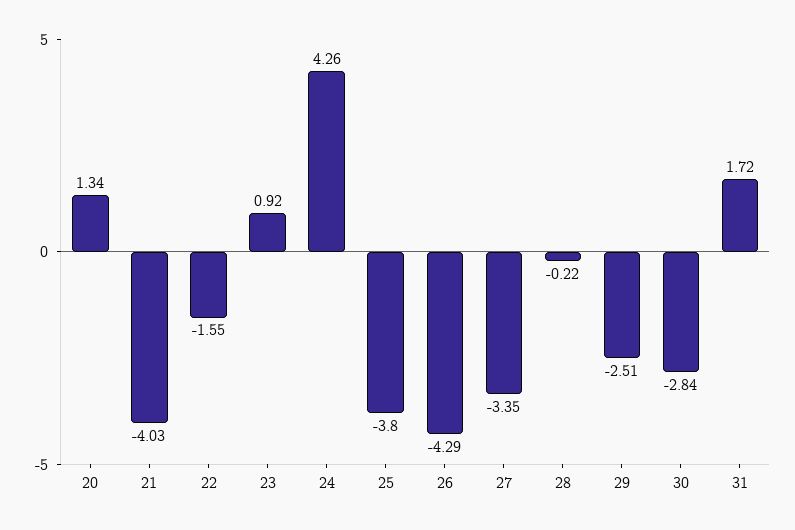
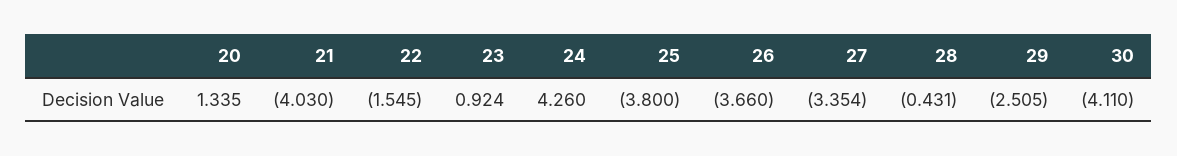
  {
    "20": 1.335,
    "21": -4.03,
    "22": -1.545,
    "23": 0.924,
    "24": 4.26,
    "25": -3.8,
-   "26": -4.29,
+   "26": -3.66,
    "27": -3.354,
-   "28": -0.22,
+   "28": -0.431,
    "29": -2.505,
-   "30": -2.84,
+   "30": -4.11
-   "31": 1.72
  }

